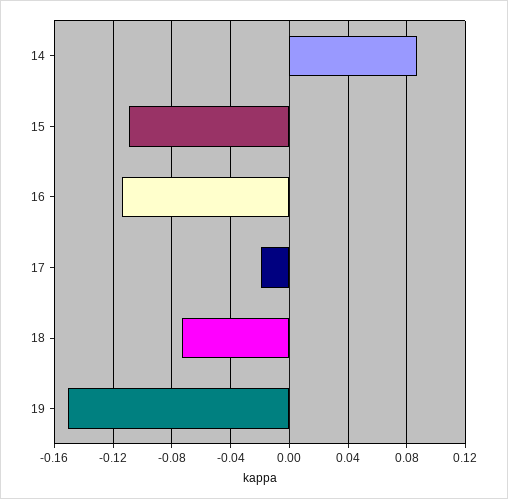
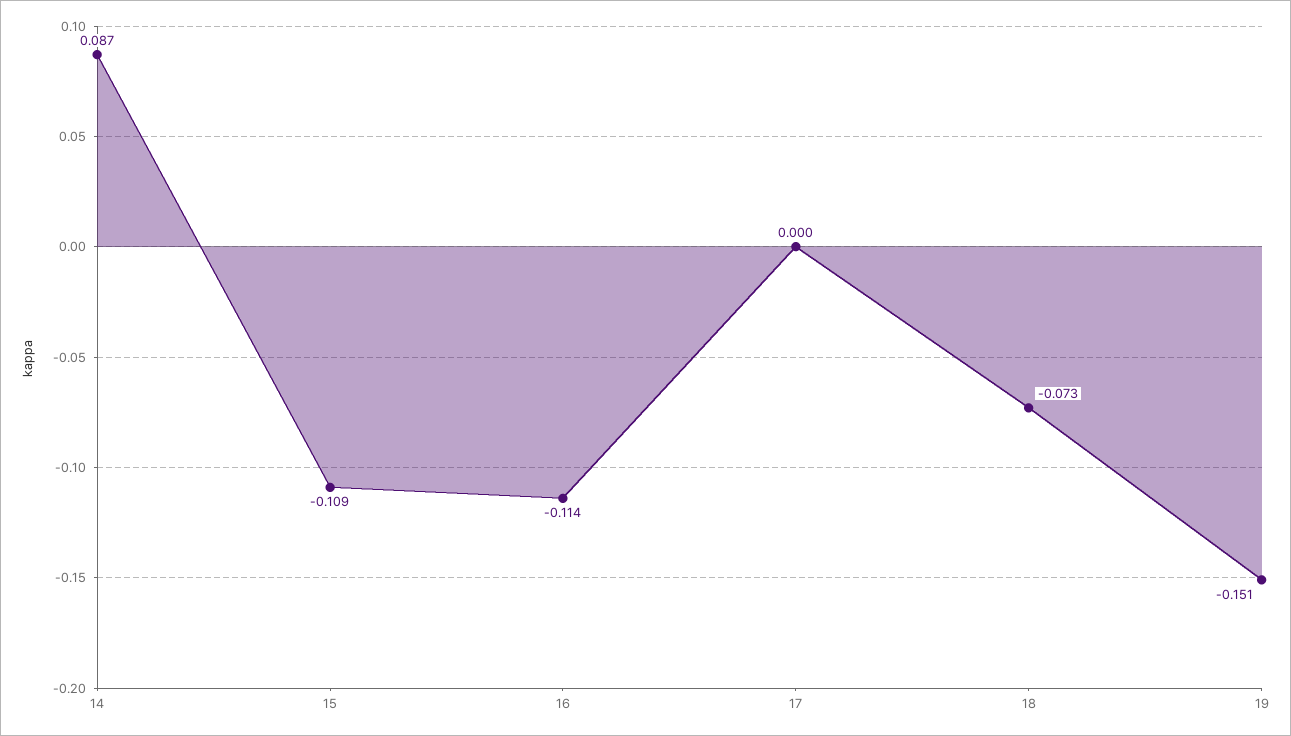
  {
    "14": 0.087,
    "15": -0.109,
    "16": -0.114,
-   "17": -0.02,
+   "17": 0,
    "18": -0.073,
    "19": -0.151
  }

